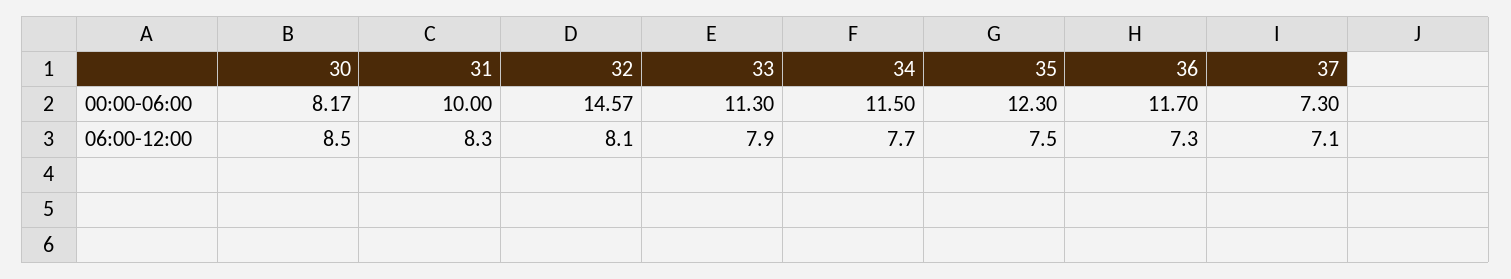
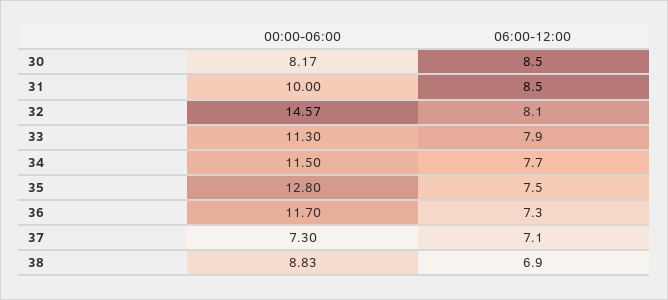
  {
    "30": {
      "00:00-06:00": 8.17,
      "06:00-12:00": 8.5
    },
    "31": {
      "00:00-06:00": 10,
-     "06:00-12:00": 8.3
+     "06:00-12:00": 8.5
    },
    "32": {
      "00:00-06:00": 14.57,
      "06:00-12:00": 8.1
    },
    "33": {
      "00:00-06:00": 11.3,
      "06:00-12:00": 7.9
    },
    "34": {
      "00:00-06:00": 11.5,
      "06:00-12:00": 7.7
    },
    "35": {
-     "00:00-06:00": 12.3,
+     "00:00-06:00": 12.8,
      "06:00-12:00": 7.5
    },
    "36": {
      "00:00-06:00": 11.7,
      "06:00-12:00": 7.3
    },
    "37": {
      "00:00-06:00": 7.3,
      "06:00-12:00": 7.1
-   }
+   },
+   "38": {
+     "00:00-06:00": 8.83,
+     "06:00-12:00": 6.9
+   }
  }

